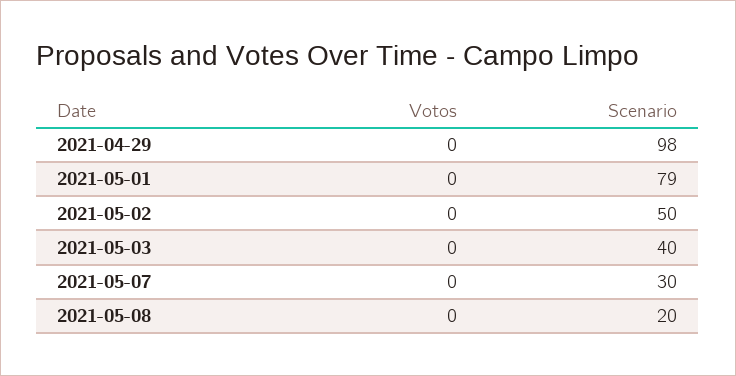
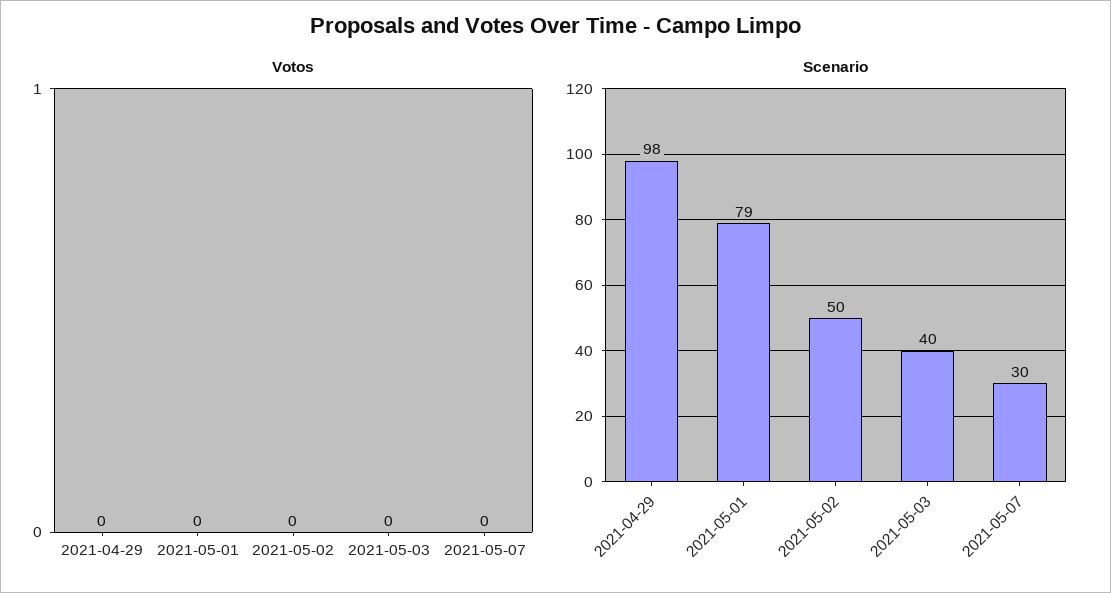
  {
    "Votos": {
      "2021-04-29": 0,
      "2021-05-01": 0,
      "2021-05-02": 0,
      "2021-05-03": 0,
-     "2021-05-07": 0,
+     "2021-05-07": 0
-     "2021-05-08": 0
    },
    "Scenario": {
      "2021-04-29": 98,
      "2021-05-01": 79,
      "2021-05-02": 50,
      "2021-05-03": 40,
-     "2021-05-07": 30,
+     "2021-05-07": 30
-     "2021-05-08": 20
    }
  }

